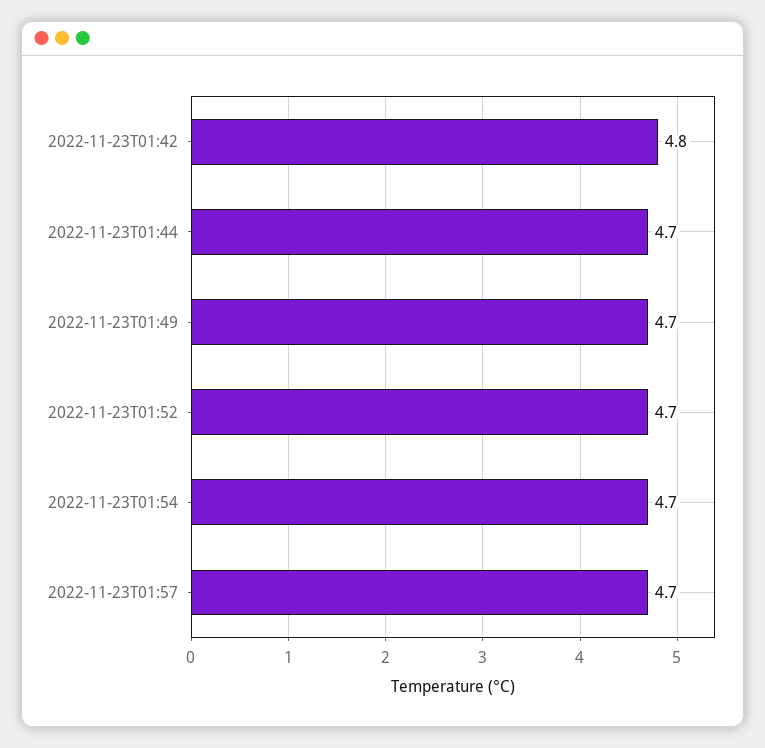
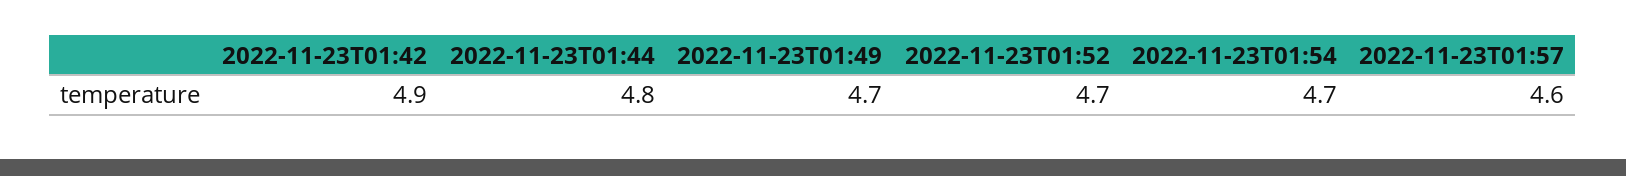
  {
-   "2022-11-23T01:42": 4.8,
+   "2022-11-23T01:42": 4.9,
-   "2022-11-23T01:44": 4.7,
+   "2022-11-23T01:44": 4.8,
    "2022-11-23T01:49": 4.7,
    "2022-11-23T01:52": 4.7,
    "2022-11-23T01:54": 4.7,
-   "2022-11-23T01:57": 4.7
+   "2022-11-23T01:57": 4.6
  }

